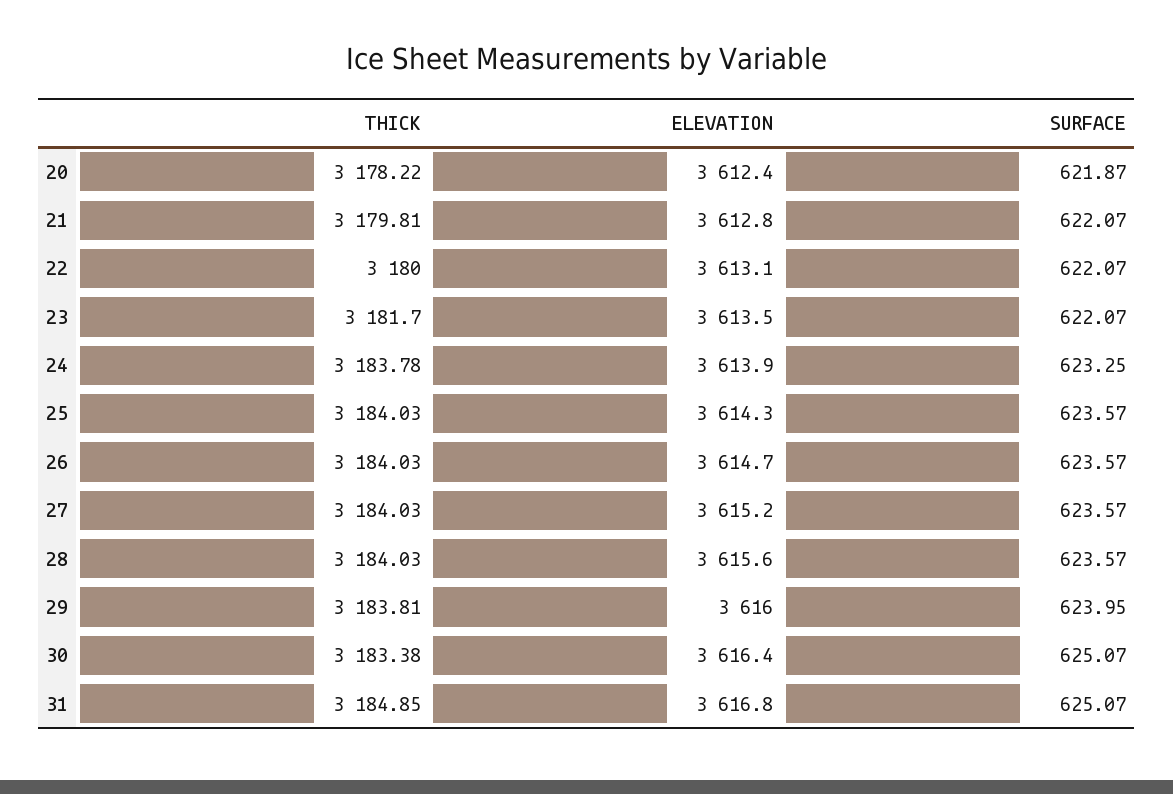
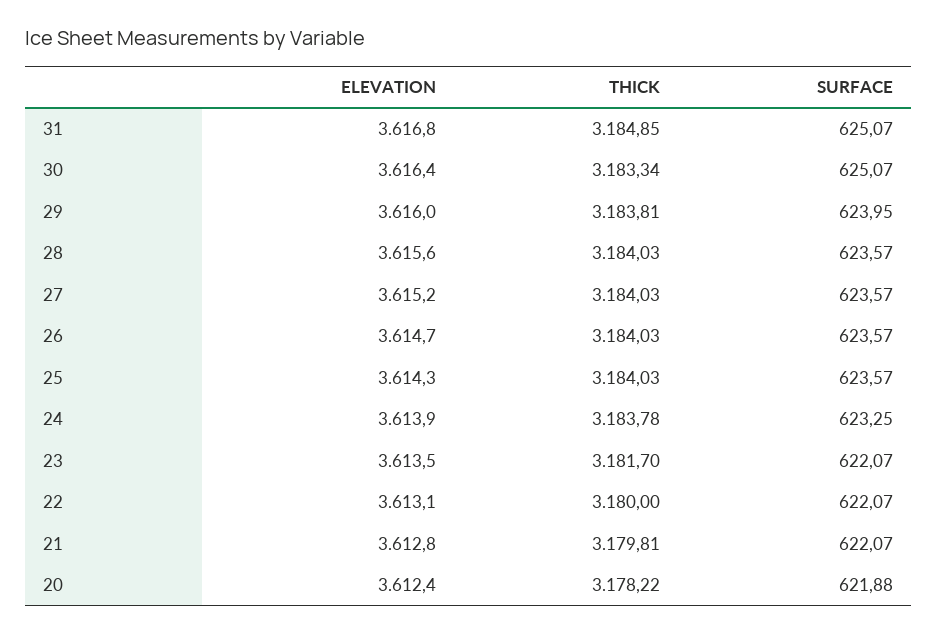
  {
    "THICK": {
      "20": 3178.22,
      "21": 3179.81,
      "22": 3180,
      "23": 3181.7,
      "24": 3183.78,
      "25": 3184.03,
      "26": 3184.03,
      "27": 3184.03,
      "28": 3184.03,
      "29": 3183.81,
-     "30": 3183.38,
+     "30": 3183.34,
      "31": 3184.85
    },
    "ELEVATION": {
      "20": 3612.4,
      "21": 3612.8,
      "22": 3613.1,
      "23": 3613.5,
      "24": 3613.9,
      "25": 3614.3,
      "26": 3614.7,
      "27": 3615.2,
      "28": 3615.6,
      "29": 3616,
      "30": 3616.4,
      "31": 3616.8
    },
    "SURFACE": {
-     "20": 621.87,
+     "20": 621.88,
      "21": 622.07,
      "22": 622.07,
      "23": 622.07,
      "24": 623.25,
      "25": 623.57,
      "26": 623.57,
      "27": 623.57,
      "28": 623.57,
      "29": 623.95,
      "30": 625.07,
      "31": 625.07
    }
  }

